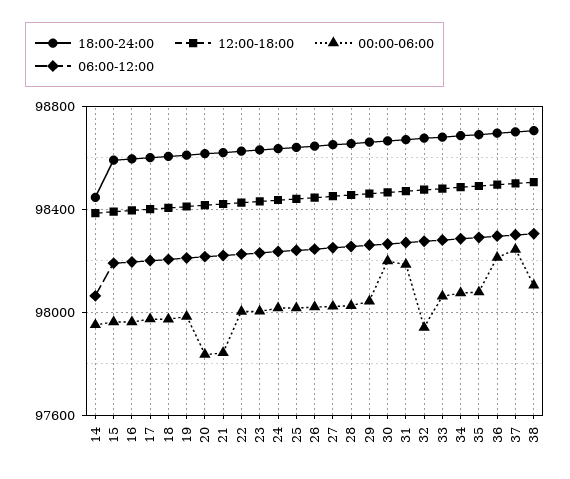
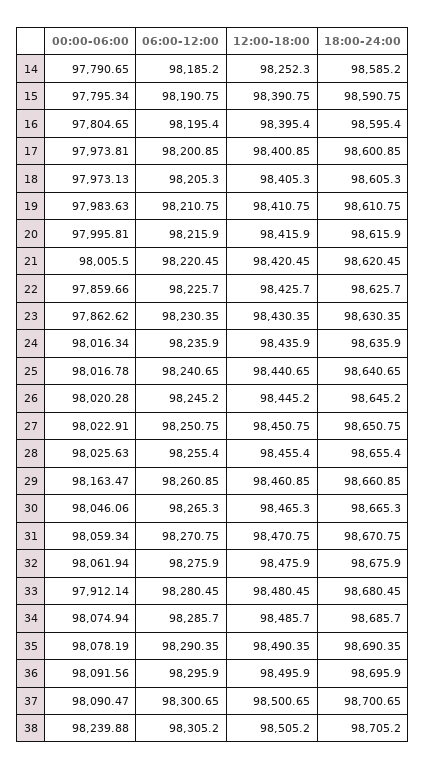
  {
    "18:00-24:00": {
-     "14": 98450,
+     "14": 98585.2,
      "15": 98590.75,
      "16": 98595.4,
      "17": 98600.85,
      "18": 98605.3,
      "19": 98610.75,
      "20": 98615.9,
      "21": 98620.45,
      "22": 98625.7,
      "23": 98630.35,
      "24": 98635.9,
      "25": 98640.65,
      "26": 98645.2,
      "27": 98650.75,
      "28": 98655.4,
      "29": 98660.85,
      "30": 98665.3,
      "31": 98670.75,
      "32": 98675.9,
      "33": 98680.45,
      "34": 98685.7,
      "35": 98690.35,
      "36": 98695.9,
      "37": 98700.65,
      "38": 98705.2
    },
    "12:00-18:00": {
-     "14": 98400,
+     "14": 98252.3,
      "15": 98390.75,
      "16": 98395.4,
      "17": 98400.85,
      "18": 98405.3,
      "19": 98410.75,
      "20": 98415.9,
      "21": 98420.45,
      "22": 98425.7,
      "23": 98430.35,
      "24": 98435.9,
      "25": 98440.65,
      "26": 98445.2,
      "27": 98450.75,
      "28": 98455.4,
      "29": 98460.85,
      "30": 98465.3,
      "31": 98470.75,
      "32": 98475.9,
      "33": 98480.45,
      "34": 98485.7,
      "35": 98490.35,
      "36": 98495.9,
      "37": 98500.65,
      "38": 98505.2
    },
    "00:00-06:00": {
-     "14": 97950,
+     "14": 97790.65,
-     "15": 97950,
+     "15": 97795.34,
-     "16": 97950,
+     "16": 97804.65,
      "17": 97973.81,
      "18": 97973.13,
      "19": 97983.63,
-     "20": 97850,
+     "20": 97995.81,
-     "21": 97850,
+     "21": 98005.5,
-     "22": 98000,
+     "22": 97859.66,
-     "23": 98000,
+     "23": 97862.62,
      "24": 98016.34,
      "25": 98016.78,
      "26": 98020.28,
      "27": 98022.91,
      "28": 98025.63,
-     "29": 98050,
+     "29": 98163.47,
-     "30": 98200,
+     "30": 98046.06,
-     "31": 98200,
+     "31": 98059.34,
-     "32": 97950,
+     "32": 98061.94,
-     "33": 98050,
+     "33": 97912.14,
      "34": 98074.94,
      "35": 98078.19,
-     "36": 98200,
+     "36": 98091.56,
-     "37": 98250,
+     "37": 98090.47,
-     "38": 98100
+     "38": 98239.88
    },
    "06:00-12:00": {
-     "14": 98050,
+     "14": 98185.2,
      "15": 98190.75,
      "16": 98195.4,
      "17": 98200.85,
      "18": 98205.3,
      "19": 98210.75,
      "20": 98215.9,
      "21": 98220.45,
      "22": 98225.7,
      "23": 98230.35,
      "24": 98235.9,
      "25": 98240.65,
      "26": 98245.2,
      "27": 98250.75,
      "28": 98255.4,
      "29": 98260.85,
      "30": 98265.3,
      "31": 98270.75,
      "32": 98275.9,
      "33": 98280.45,
      "34": 98285.7,
      "35": 98290.35,
      "36": 98295.9,
      "37": 98300.65,
      "38": 98305.2
    }
  }

